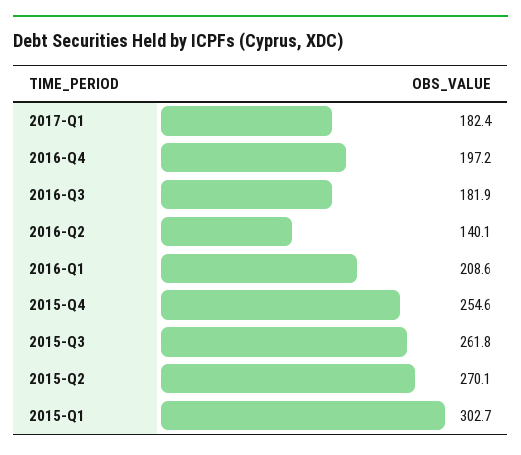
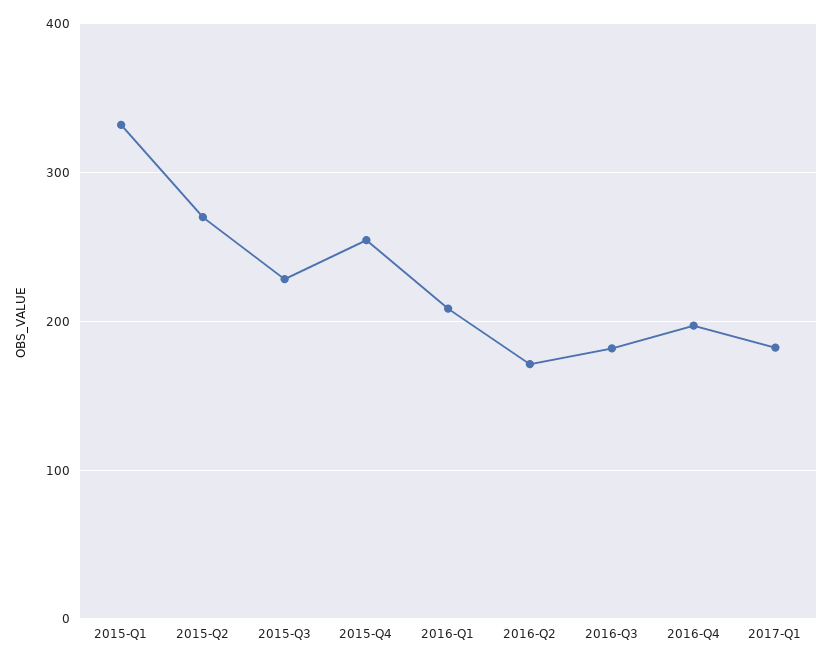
  {
    "2017-Q1": 182.4,
    "2016-Q4": 197.2,
    "2016-Q3": 181.9,
-   "2016-Q2": 140.1,
+   "2016-Q2": 170,
    "2016-Q1": 208.6,
    "2015-Q4": 254.6,
-   "2015-Q3": 261.8,
+   "2015-Q3": 230,
    "2015-Q2": 270.1,
-   "2015-Q1": 302.7
+   "2015-Q1": 330
  }

